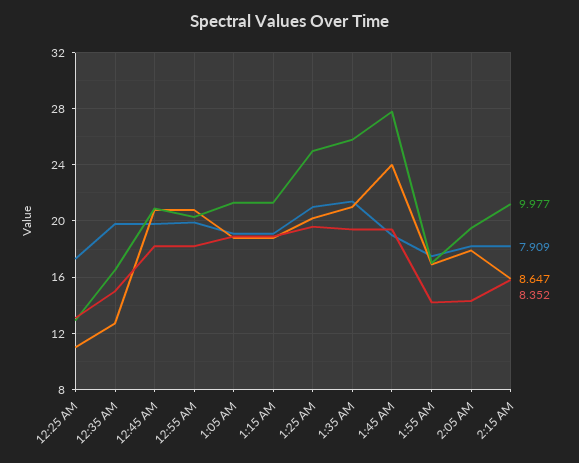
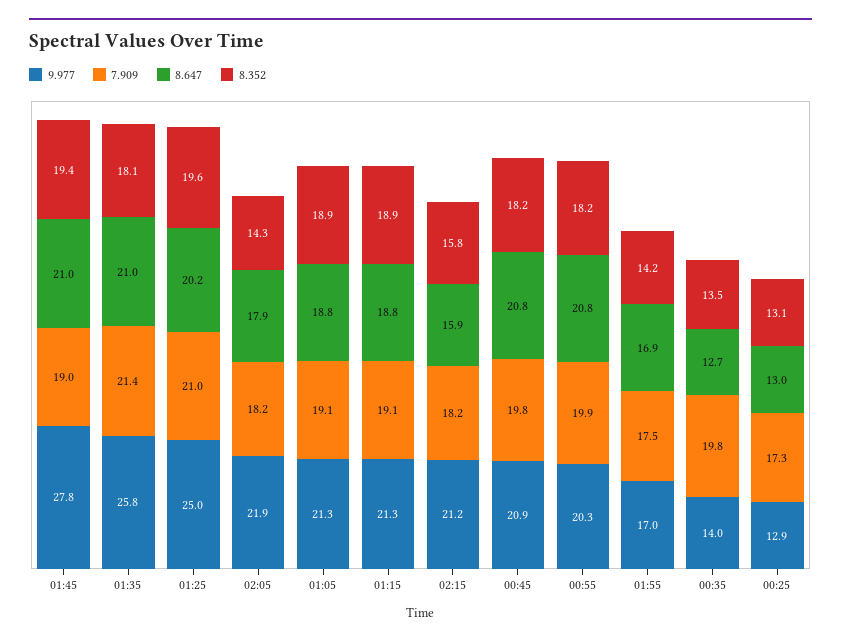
  {
    "9.977": {
      "12:25 AM": 12.9,
-     "12:35 AM": 16.5,
+     "12:35 AM": 14,
      "12:45 AM": 20.9,
      "12:55 AM": 20.3,
      "1:05 AM": 21.3,
      "1:15 AM": 21.3,
      "1:25 AM": 25,
      "1:35 AM": 25.8,
      "1:45 AM": 27.8,
      "1:55 AM": 17,
-     "2:05 AM": 19.5,
+     "2:05 AM": 21.9,
      "2:15 AM": 21.2
    },
    "7.909": {
      "12:25 AM": 17.3,
      "12:35 AM": 19.8,
      "12:45 AM": 19.8,
      "12:55 AM": 19.9,
      "1:05 AM": 19.1,
      "1:15 AM": 19.1,
      "1:25 AM": 21,
      "1:35 AM": 21.4,
      "1:45 AM": 19,
      "1:55 AM": 17.5,
      "2:05 AM": 18.2,
      "2:15 AM": 18.2
    },
    "8.647": {
-     "12:25 AM": 11,
+     "12:25 AM": 13,
      "12:35 AM": 12.7,
      "12:45 AM": 20.8,
      "12:55 AM": 20.8,
      "1:05 AM": 18.8,
      "1:15 AM": 18.8,
      "1:25 AM": 20.2,
      "1:35 AM": 21,
-     "1:45 AM": 24,
+     "1:45 AM": 21,
      "1:55 AM": 16.9,
      "2:05 AM": 17.9,
      "2:15 AM": 15.9
    },
    "8.352": {
      "12:25 AM": 13.1,
-     "12:35 AM": 15,
+     "12:35 AM": 13.5,
      "12:45 AM": 18.2,
      "12:55 AM": 18.2,
      "1:05 AM": 18.9,
      "1:15 AM": 18.9,
      "1:25 AM": 19.6,
-     "1:35 AM": 19.5,
+     "1:35 AM": 18.1,
      "1:45 AM": 19.4,
      "1:55 AM": 14.2,
      "2:05 AM": 14.3,
      "2:15 AM": 15.8
    }
  }

